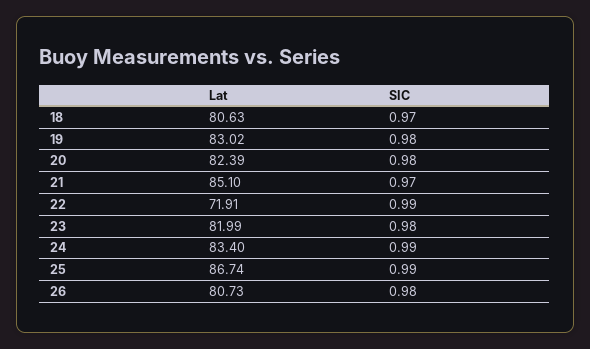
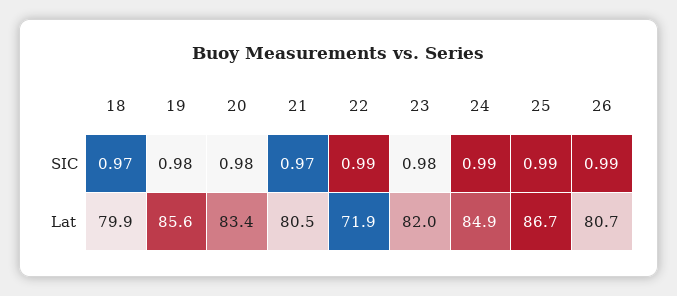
  {
    "Lat": {
-     "18": 80.63,
+     "18": 79.9,
-     "19": 83.02,
+     "19": 85.6,
-     "20": 82.39,
+     "20": 83.4,
-     "21": 85.1,
+     "21": 80.5,
      "22": 71.91,
      "23": 81.99,
-     "24": 83.4,
+     "24": 84.9,
      "25": 86.74,
      "26": 80.73
    },
    "SIC": {
      "18": 0.97,
      "19": 0.98,
      "20": 0.98,
      "21": 0.97,
      "22": 0.99,
      "23": 0.98,
      "24": 0.99,
      "25": 0.99,
-     "26": 0.98
+     "26": 0.99
    }
  }

